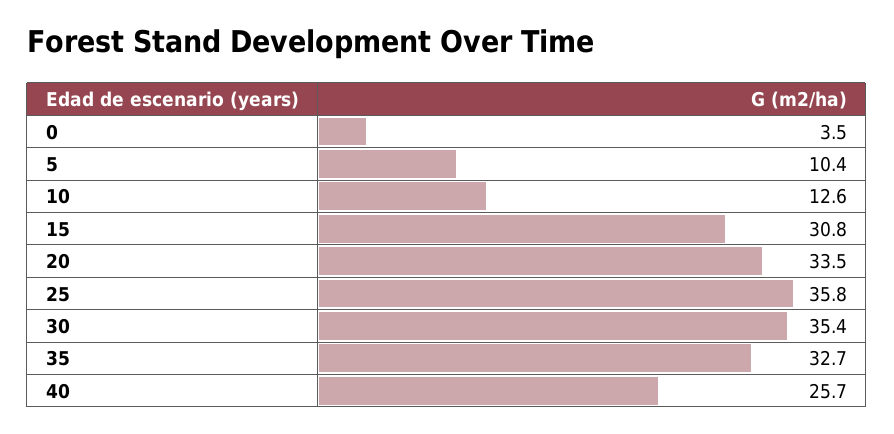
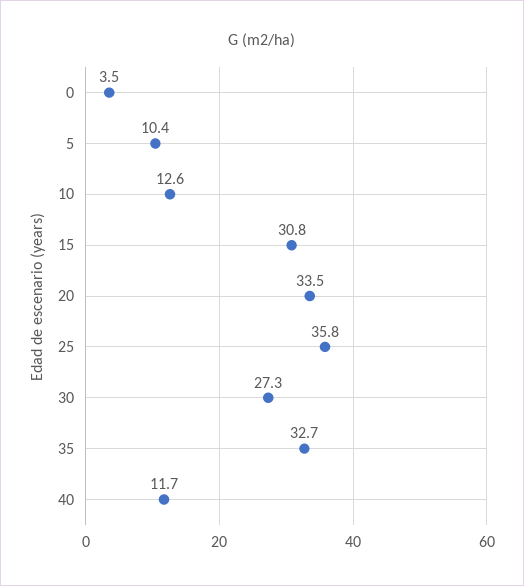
  {
    "0": 3.5,
    "5": 10.4,
    "10": 12.6,
    "15": 30.8,
    "20": 33.5,
    "25": 35.8,
-   "30": 35.4,
+   "30": 27.3,
    "35": 32.7,
-   "40": 25.7
+   "40": 11.7
  }

